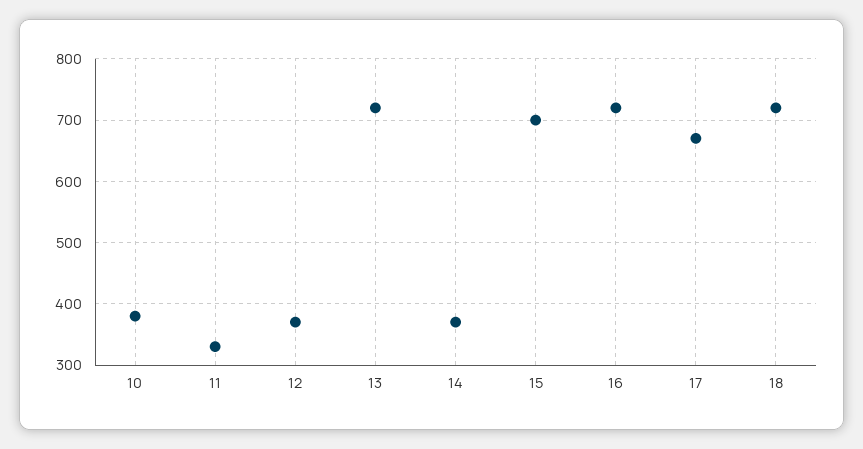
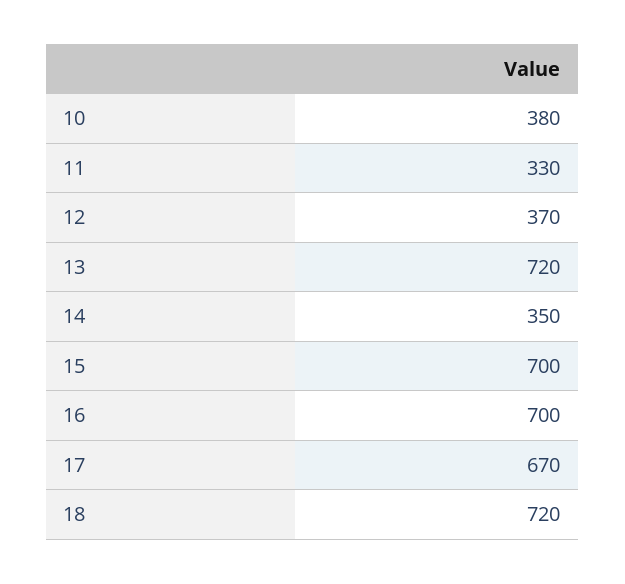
  {
    "10": 380,
    "11": 330,
    "12": 370,
    "13": 720,
-   "14": 370,
+   "14": 350,
    "15": 700,
-   "16": 720,
+   "16": 700,
    "17": 670,
    "18": 720
  }

